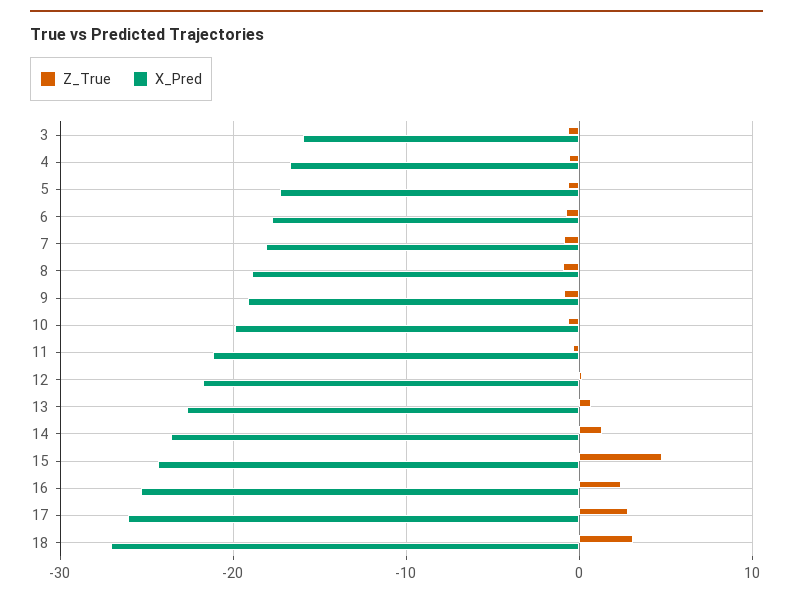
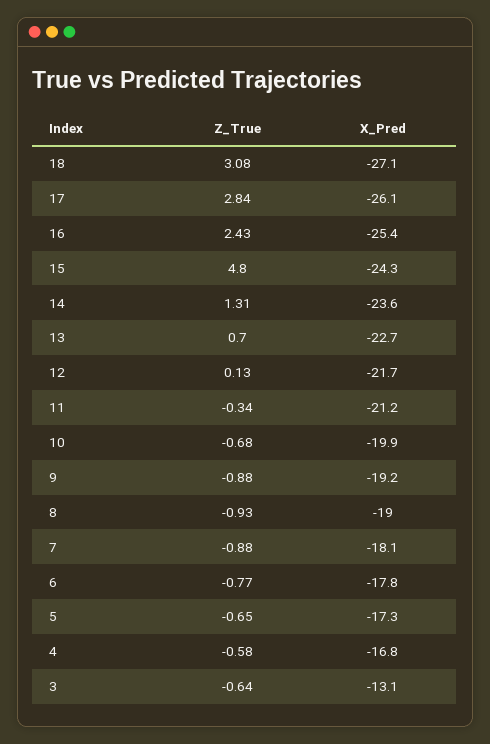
  {
    "Z_True": {
      "3": -0.64,
      "4": -0.58,
      "5": -0.65,
      "6": -0.77,
      "7": -0.88,
      "8": -0.93,
      "9": -0.88,
      "10": -0.68,
      "11": -0.34,
      "12": 0.13,
      "13": 0.7,
      "14": 1.31,
      "15": 4.8,
      "16": 2.43,
      "17": 2.84,
      "18": 3.08
    },
    "X_Pred": {
-     "3": -16,
+     "3": -13.1,
      "4": -16.8,
      "5": -17.3,
      "6": -17.8,
      "7": -18.1,
      "8": -19,
      "9": -19.2,
      "10": -19.9,
      "11": -21.2,
      "12": -21.7,
      "13": -22.7,
      "14": -23.6,
      "15": -24.3,
      "16": -25.4,
      "17": -26.1,
      "18": -27.1
    }
  }

